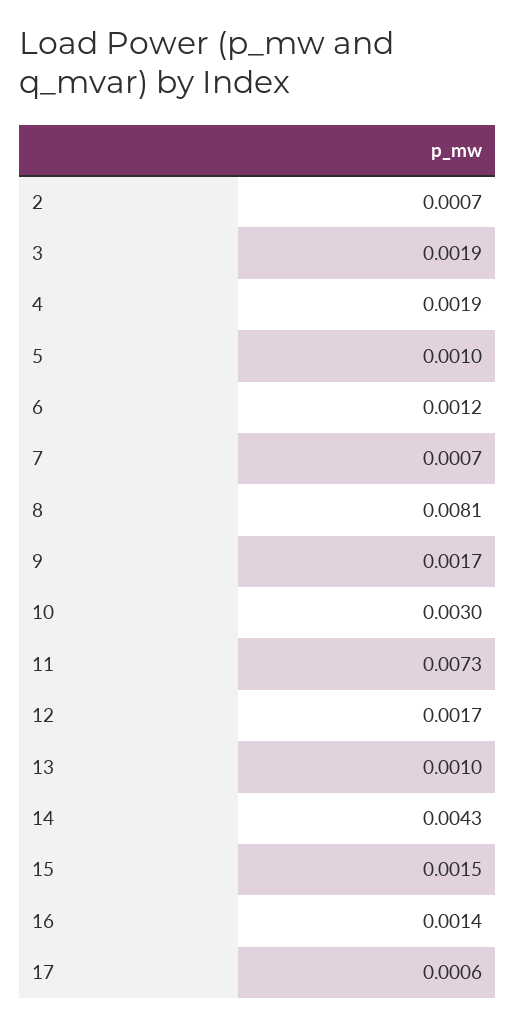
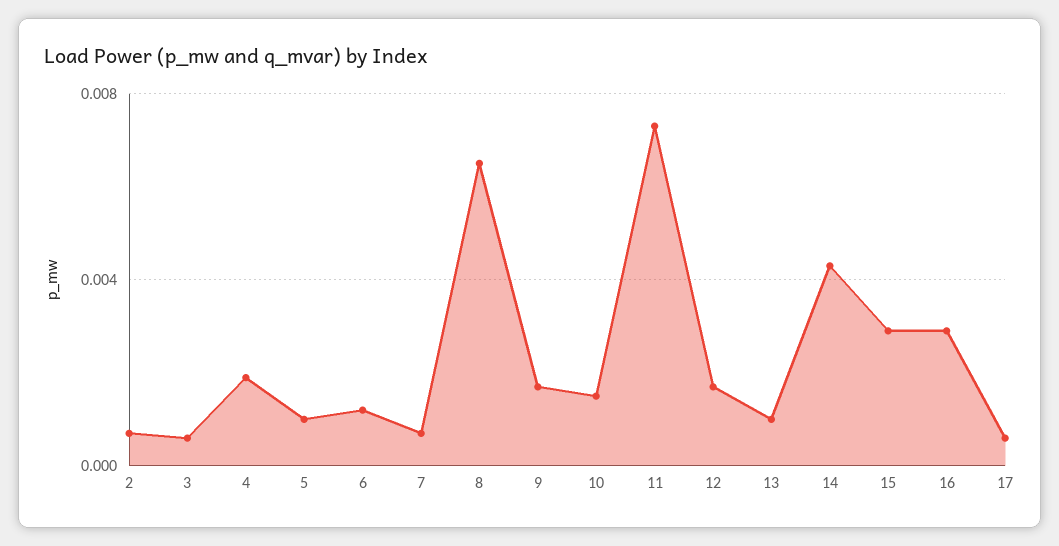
  {
    "2": 0.0007,
-   "3": 0.0019,
+   "3": 0.0005,
    "4": 0.0019,
    "5": 0.001,
    "6": 0.0012,
    "7": 0.0007,
-   "8": 0.0081,
+   "8": 0.0065,
    "9": 0.0017,
-   "10": 0.003,
+   "10": 0.0015,
    "11": 0.0073,
    "12": 0.0017,
    "13": 0.001,
    "14": 0.0043,
-   "15": 0.0015,
+   "15": 0.003,
-   "16": 0.0014,
+   "16": 0.003,
    "17": 0.0006
  }

